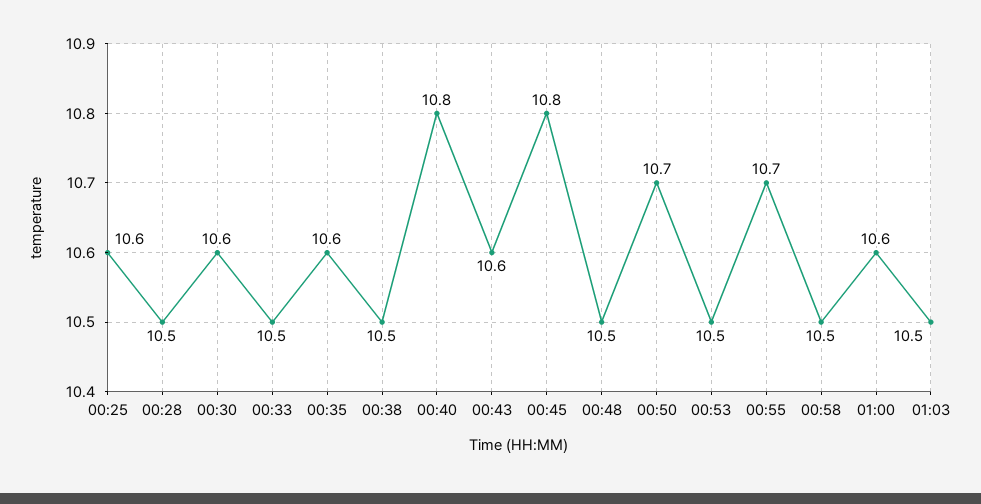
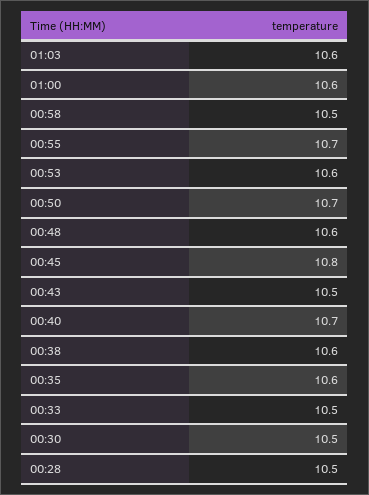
  {
-   "00:25": 10.6,
    "00:28": 10.5,
-   "00:30": 10.6,
+   "00:30": 10.5,
    "00:33": 10.5,
    "00:35": 10.6,
-   "00:38": 10.5,
+   "00:38": 10.6,
-   "00:40": 10.8,
+   "00:40": 10.7,
-   "00:43": 10.6,
+   "00:43": 10.5,
    "00:45": 10.8,
-   "00:48": 10.5,
+   "00:48": 10.6,
    "00:50": 10.7,
-   "00:53": 10.5,
+   "00:53": 10.6,
    "00:55": 10.7,
    "00:58": 10.5,
    "01:00": 10.6,
-   "01:03": 10.5
+   "01:03": 10.6
  }

